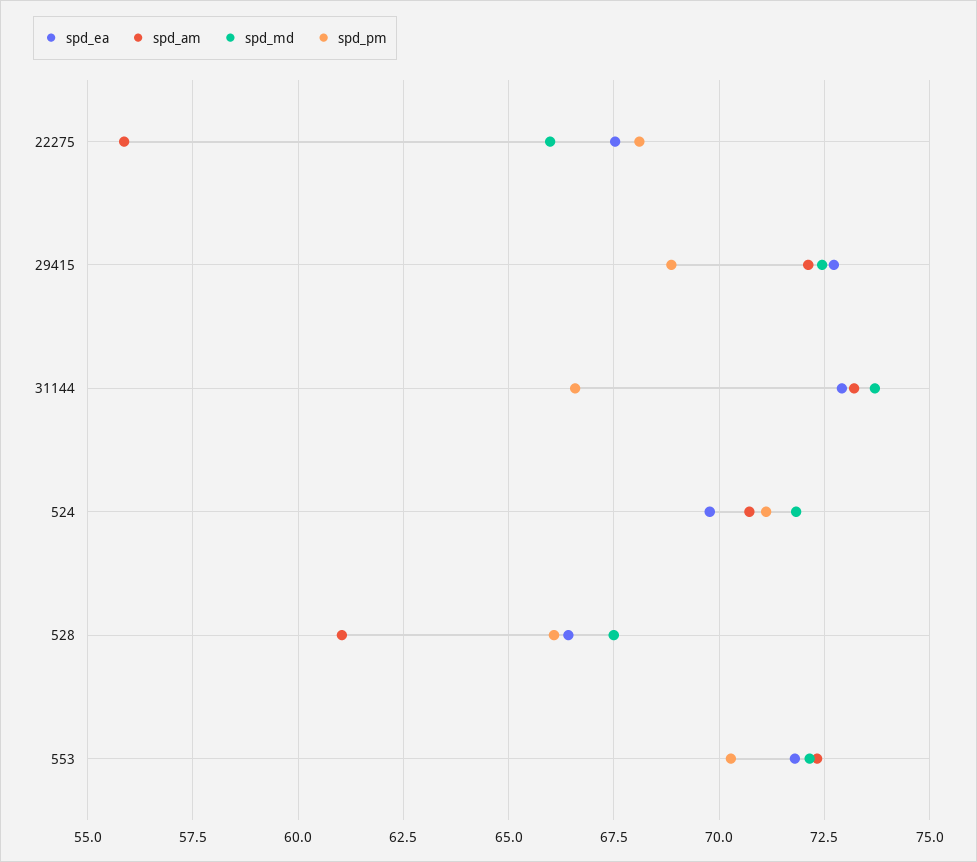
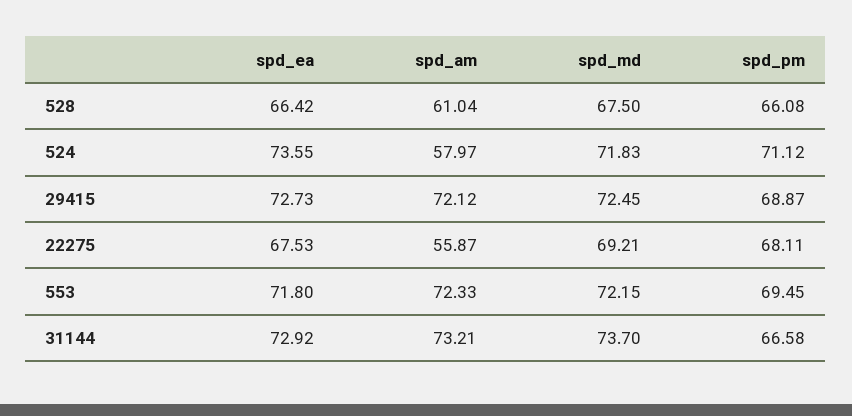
  {
    "spd_ea": {
      "22275": 67.53,
      "29415": 72.73,
      "31144": 72.92,
-     "524": 69.75,
+     "524": 73.55,
      "528": 66.42,
      "553": 71.8
    },
    "spd_am": {
      "22275": 55.87,
      "29415": 72.12,
      "31144": 73.21,
-     "524": 70.75,
+     "524": 57.97,
      "528": 61.04,
      "553": 72.33
    },
    "spd_md": {
-     "22275": 66,
+     "22275": 69.21,
      "29415": 72.45,
      "31144": 73.7,
      "524": 71.83,
      "528": 67.5,
      "553": 72.15
    },
    "spd_pm": {
      "22275": 68.11,
      "29415": 68.87,
      "31144": 66.58,
      "524": 71.12,
      "528": 66.08,
-     "553": 70.25
+     "553": 69.45
    }
  }

